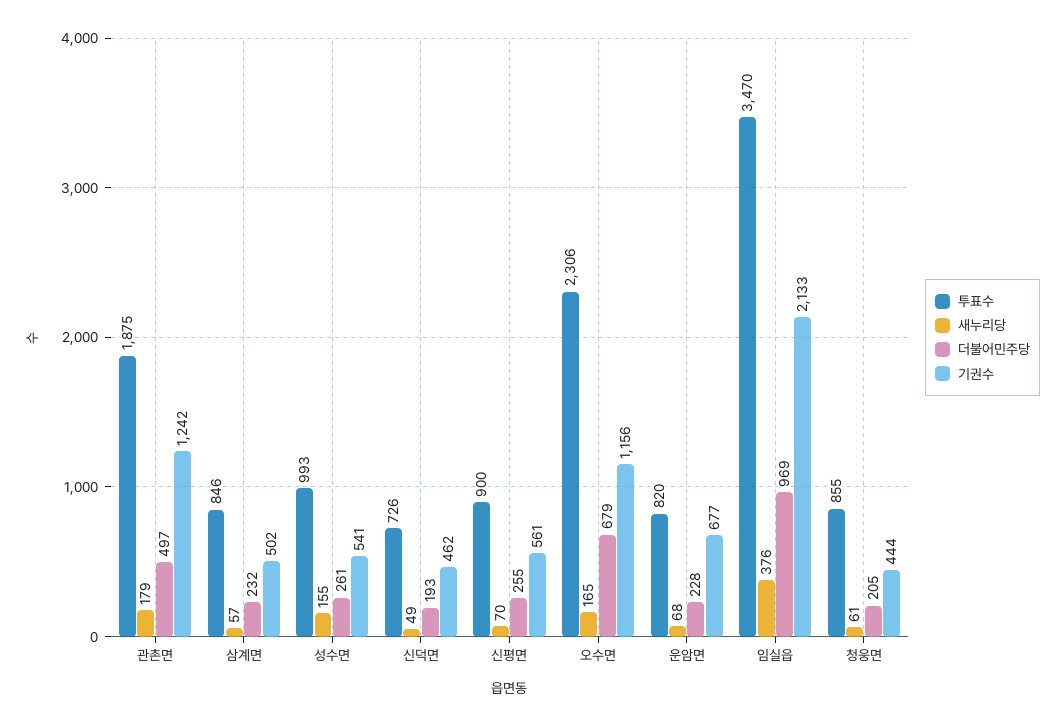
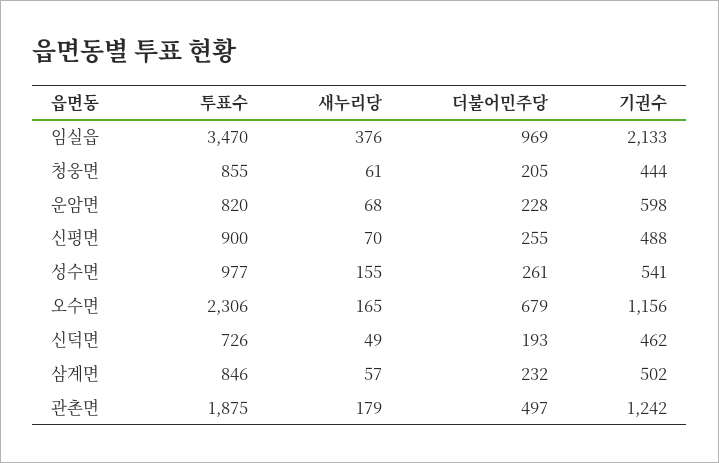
  {
    "투표수": {
      "관촌면": 1875,
      "삼계면": 846,
-     "성수면": 993,
+     "성수면": 977,
      "신덕면": 726,
      "신평면": 900,
      "오수면": 2306,
      "운암면": 820,
      "임실읍": 3470,
      "청웅면": 855
    },
    "새누리당": {
      "관촌면": 179,
      "삼계면": 57,
      "성수면": 155,
      "신덕면": 49,
      "신평면": 70,
      "오수면": 165,
      "운암면": 68,
      "임실읍": 376,
      "청웅면": 61
    },
    "더불어민주당": {
      "관촌면": 497,
      "삼계면": 232,
      "성수면": 261,
      "신덕면": 193,
      "신평면": 255,
      "오수면": 679,
      "운암면": 228,
      "임실읍": 969,
      "청웅면": 205
    },
    "기권수": {
      "관촌면": 1242,
      "삼계면": 502,
      "성수면": 541,
      "신덕면": 462,
-     "신평면": 561,
+     "신평면": 488,
      "오수면": 1156,
-     "운암면": 677,
+     "운암면": 598,
      "임실읍": 2133,
      "청웅면": 444
    }
  }

